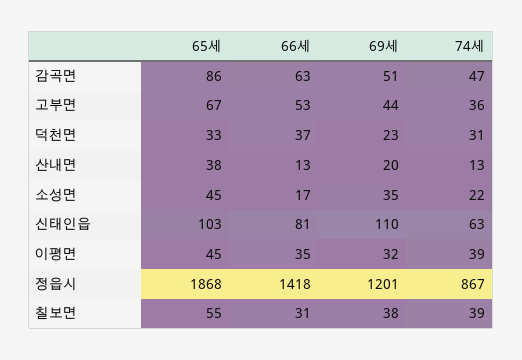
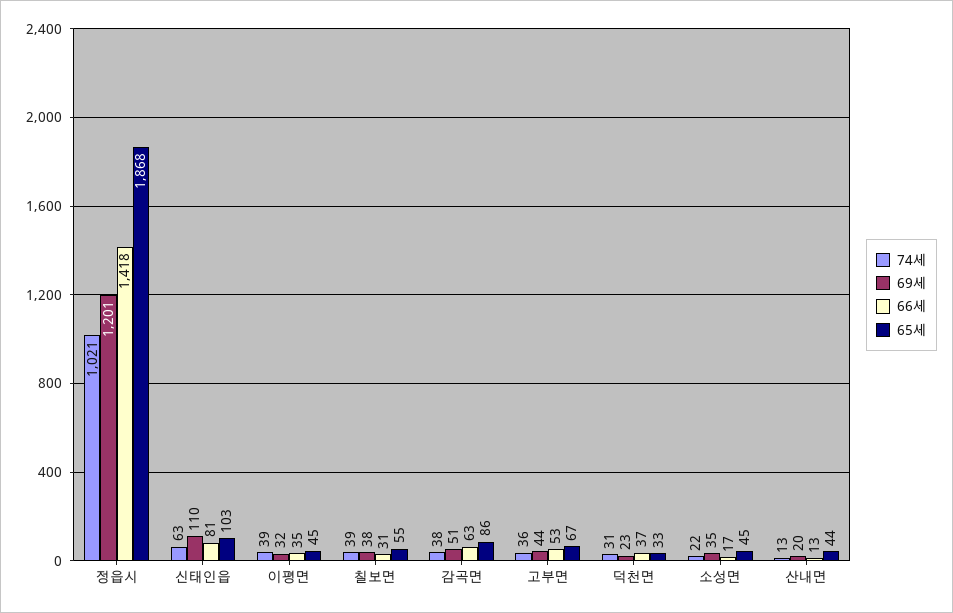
  {
    "65세": {
      "감곡면": 86,
      "고부면": 67,
      "덕천면": 33,
-     "산내면": 38,
+     "산내면": 44,
      "소성면": 45,
      "신태인읍": 103,
      "이평면": 45,
      "정읍시": 1868,
      "칠보면": 55
    },
    "66세": {
      "감곡면": 63,
      "고부면": 53,
      "덕천면": 37,
      "산내면": 13,
      "소성면": 17,
      "신태인읍": 81,
      "이평면": 35,
      "정읍시": 1418,
      "칠보면": 31
    },
    "69세": {
      "감곡면": 51,
      "고부면": 44,
      "덕천면": 23,
      "산내면": 20,
      "소성면": 35,
      "신태인읍": 110,
      "이평면": 32,
      "정읍시": 1201,
      "칠보면": 38
    },
    "74세": {
-     "감곡면": 47,
+     "감곡면": 38,
      "고부면": 36,
      "덕천면": 31,
      "산내면": 13,
      "소성면": 22,
      "신태인읍": 63,
      "이평면": 39,
-     "정읍시": 867,
+     "정읍시": 1021,
      "칠보면": 39
    }
  }

